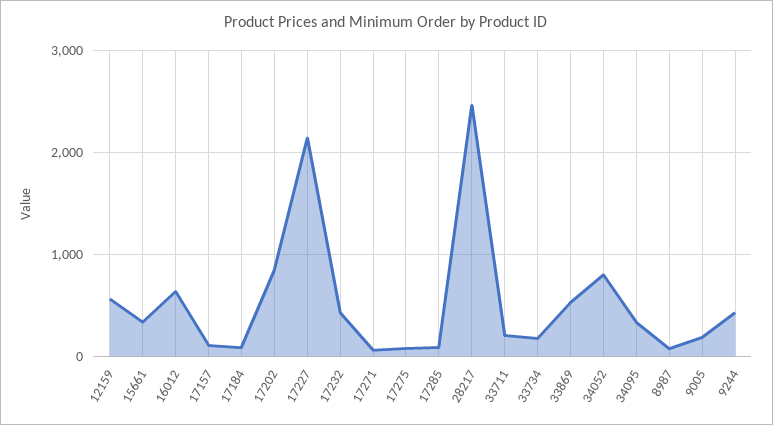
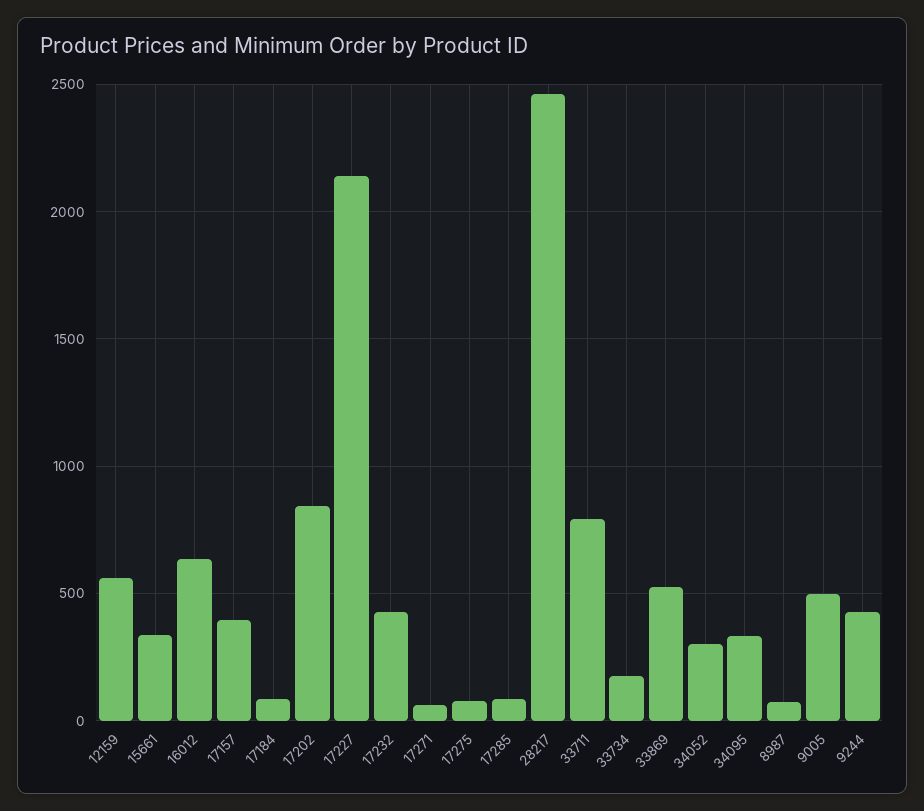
  {
    "12159": 550,
    "15661": 350,
    "16012": 650,
-   "17157": 100,
+   "17157": 400,
    "17184": 100,
    "17202": 850,
    "17227": 2150,
    "17232": 450,
    "17271": 50,
    "17275": 100,
    "17285": 100,
    "28217": 2450,
-   "33711": 200,
+   "33711": 800,
    "33734": 200,
    "33869": 550,
-   "34052": 800,
+   "34052": 300,
    "34095": 350,
    "8987": 100,
-   "9005": 200,
+   "9005": 500,
    "9244": 450
  }

